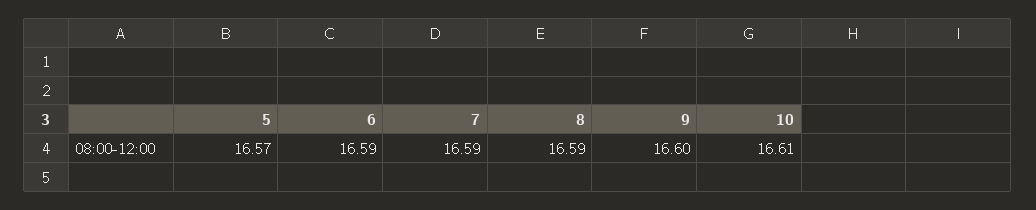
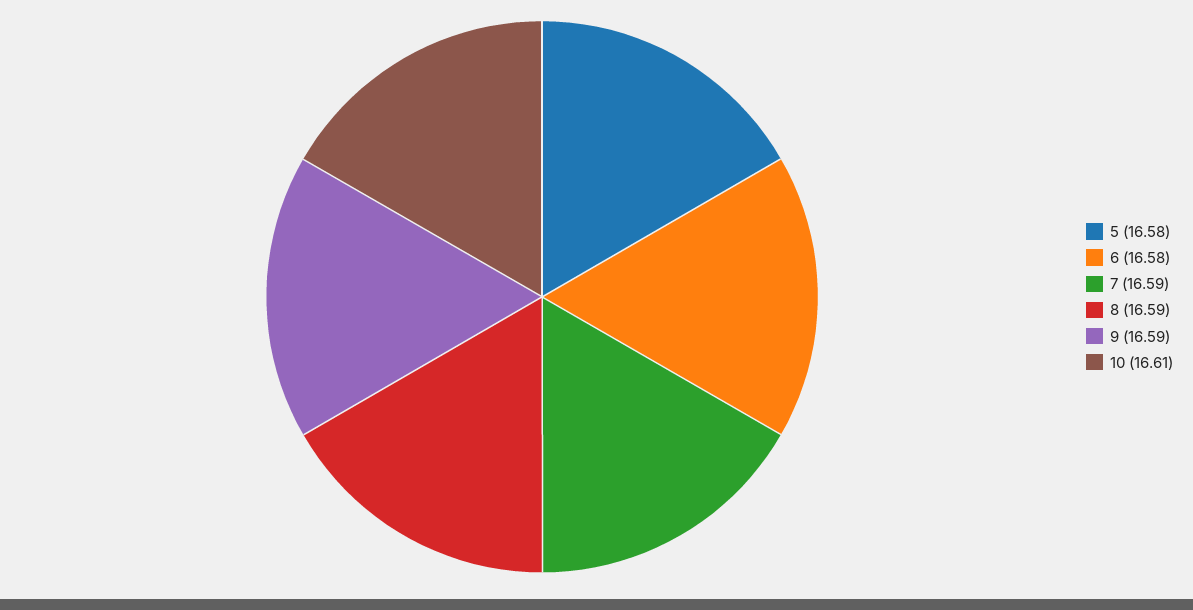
  {
-   "5": 16.57,
+   "5": 16.58,
-   "6": 16.59,
+   "6": 16.58,
    "7": 16.59,
    "8": 16.59,
-   "9": 16.6,
+   "9": 16.59,
    "10": 16.61
  }

